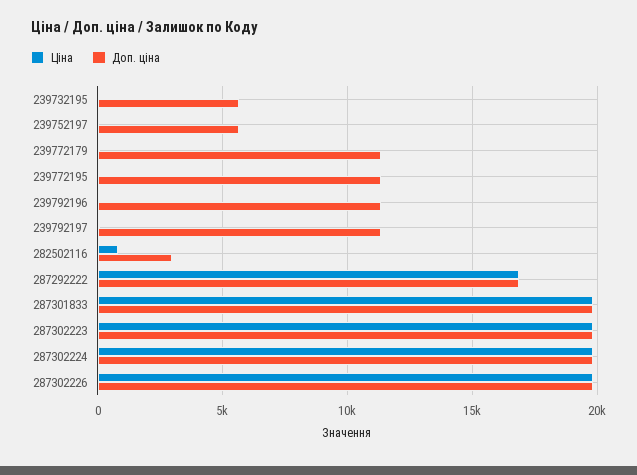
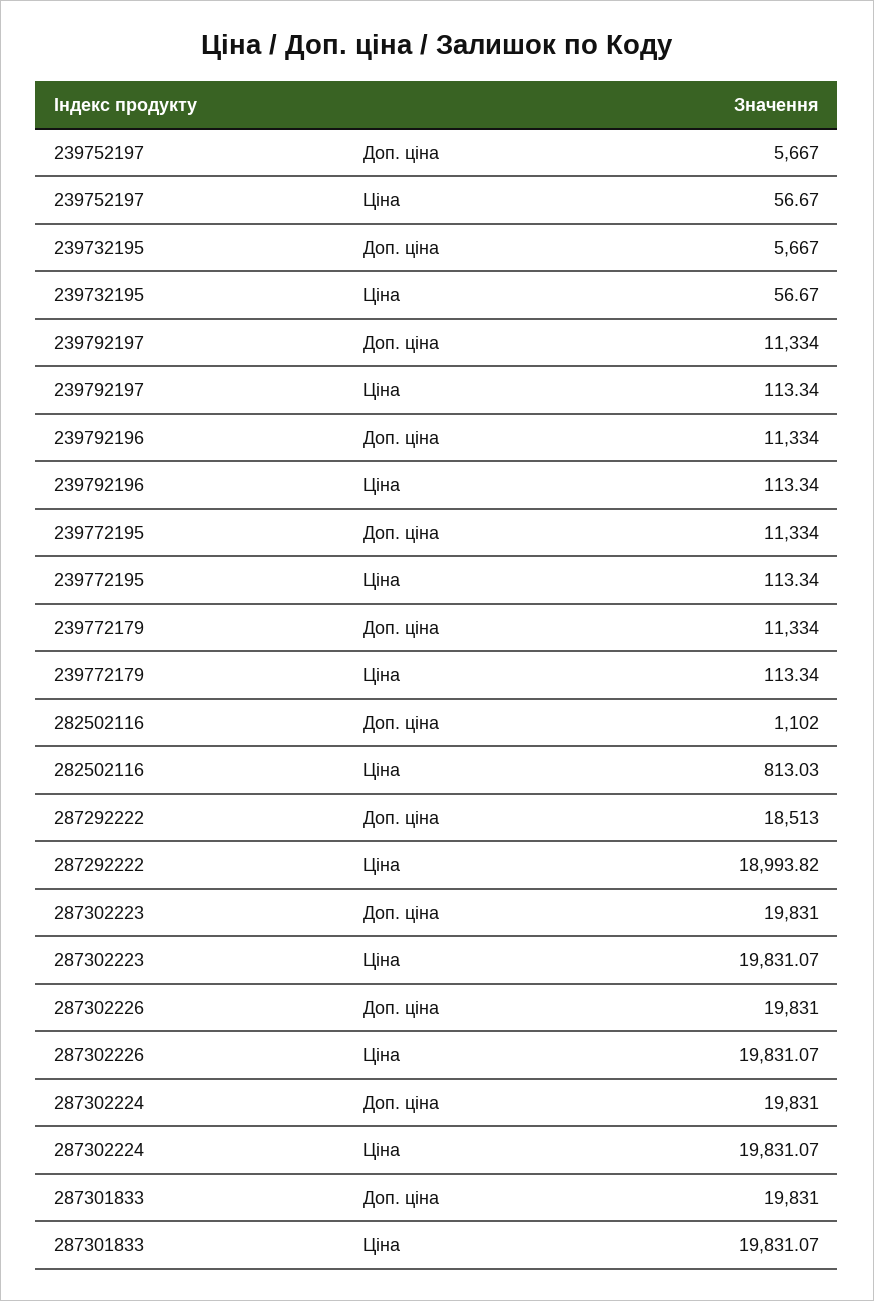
  {
    "Ціна": {
      "239732195": 56.67,
      "239752197": 56.67,
      "239772179": 113.34,
      "239772195": 113.34,
      "239792196": 113.34,
      "239792197": 113.34,
      "282502116": 813.03,
-     "287292222": 17000,
+     "287292222": 18993.82,
      "287301833": 19831.07,
      "287302223": 19831.07,
      "287302224": 19831.07,
      "287302226": 19831.07
    },
    "Доп. ціна": {
      "239732195": 5667,
      "239752197": 5667,
      "239772179": 11334,
      "239772195": 11334,
      "239792196": 11334,
      "239792197": 11334,
-     "282502116": 3000,
+     "282502116": 1102,
-     "287292222": 17000,
+     "287292222": 18513,
      "287301833": 19831,
      "287302223": 19831,
      "287302224": 19831,
      "287302226": 19831
    }
  }

